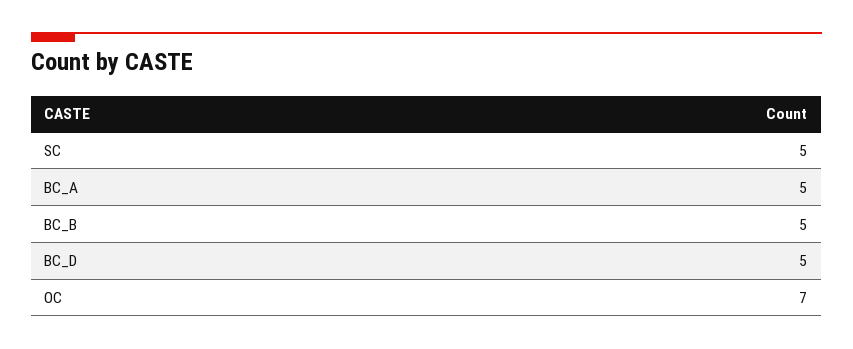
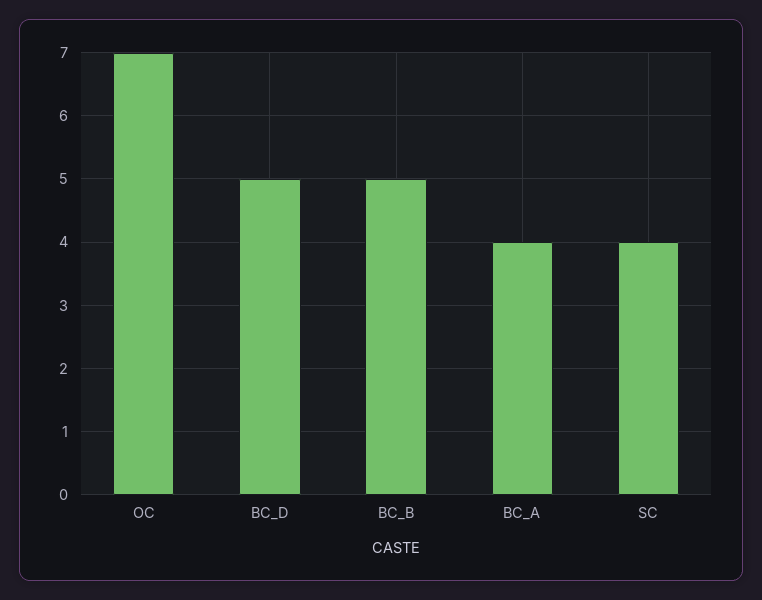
  {
-   "SC": 5,
+   "SC": 4,
-   "BC_A": 5,
+   "BC_A": 4,
    "BC_B": 5,
    "BC_D": 5,
    "OC": 7
  }

